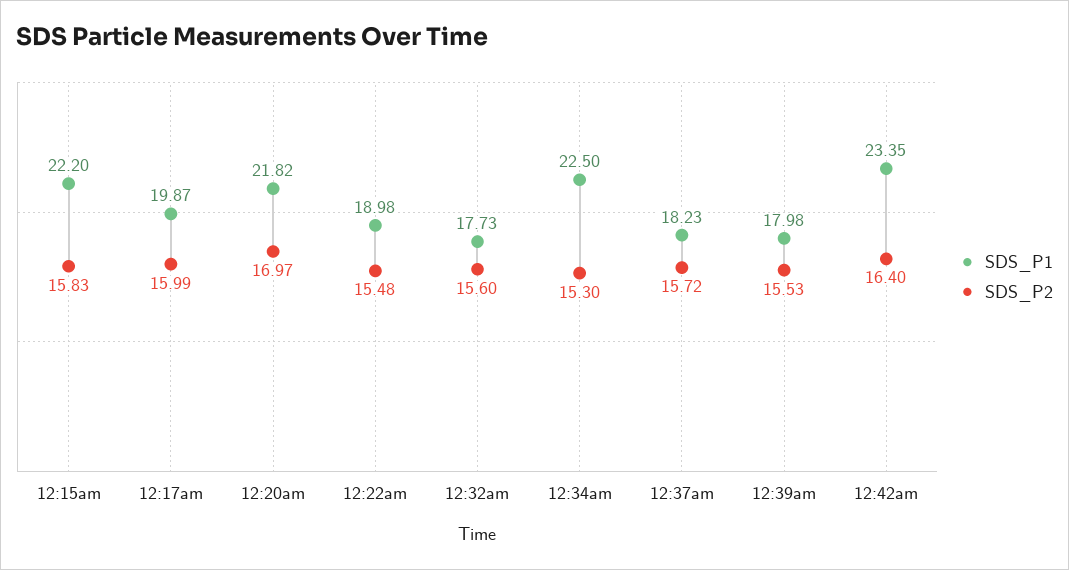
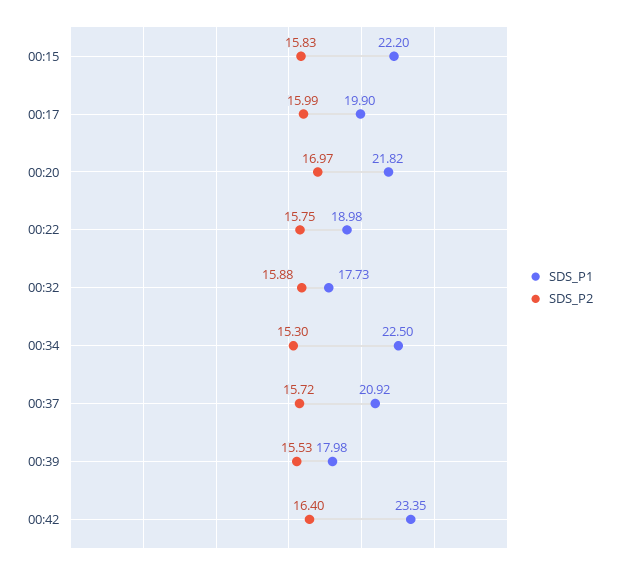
  {
    "SDS_P1": {
      "12:15am": 22.2,
-     "12:17am": 19.87,
+     "12:17am": 19.9,
      "12:20am": 21.82,
      "12:22am": 18.98,
      "12:32am": 17.73,
      "12:34am": 22.5,
-     "12:37am": 18.23,
+     "12:37am": 20.92,
      "12:39am": 17.98,
      "12:42am": 23.35
    },
    "SDS_P2": {
      "12:15am": 15.83,
      "12:17am": 15.99,
      "12:20am": 16.97,
-     "12:22am": 15.48,
+     "12:22am": 15.75,
-     "12:32am": 15.6,
+     "12:32am": 15.88,
      "12:34am": 15.3,
      "12:37am": 15.72,
      "12:39am": 15.53,
      "12:42am": 16.4
    }
  }

